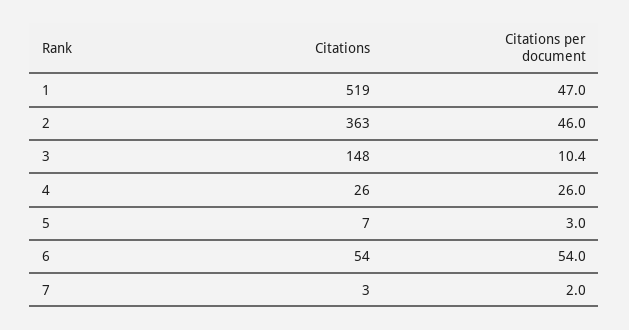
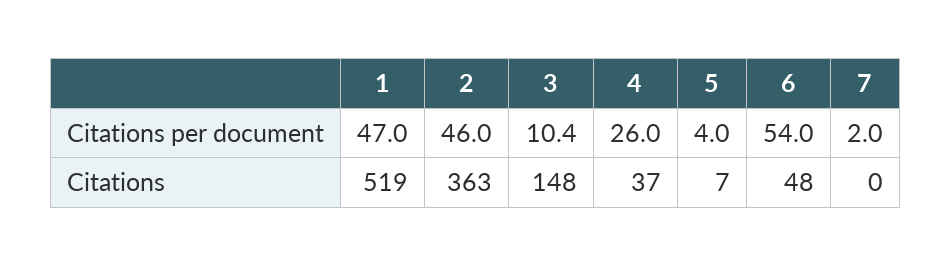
  {
    "Citations": {
      "1": 519,
      "2": 363,
      "3": 148,
-     "4": 26,
+     "4": 37,
      "5": 7,
-     "6": 54,
+     "6": 48,
-     "7": 3
+     "7": 0
    },
    "Citations per document": {
      "1": 47,
      "2": 46,
      "3": 10.4,
      "4": 26,
-     "5": 3,
+     "5": 4,
      "6": 54,
      "7": 2
    }
  }

